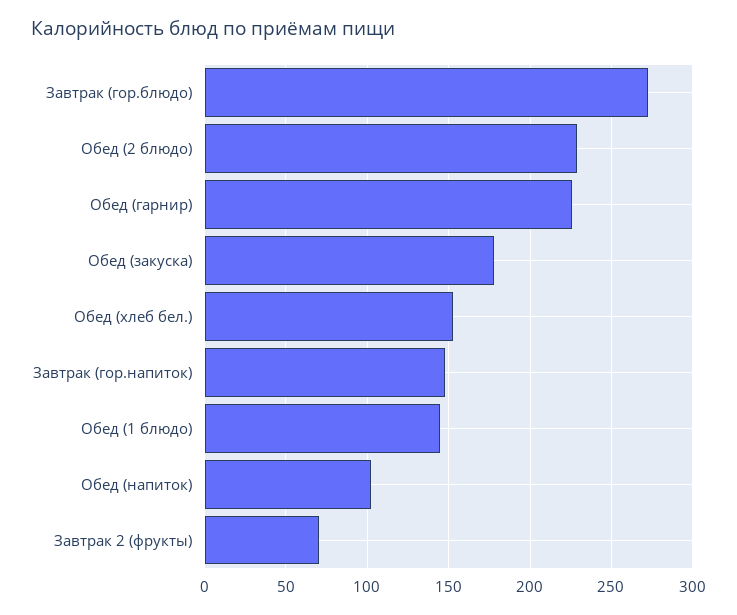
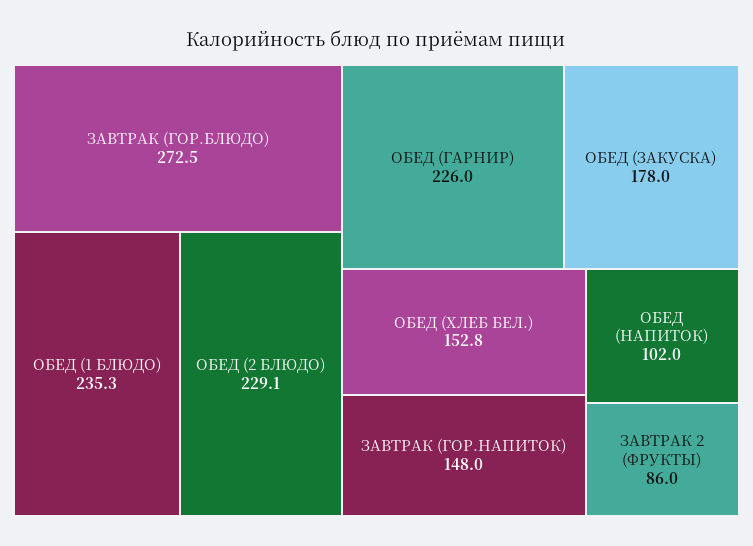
  {
    "Завтрак (гор.блюдо)": 272.5,
    "Обед (2 блюдо)": 229.1,
    "Обед (гарнир)": 226,
    "Обед (закуска)": 178,
    "Обед (хлеб бел.)": 152.8,
    "Завтрак (гор.напиток)": 148,
-   "Обед (1 блюдо)": 145,
+   "Обед (1 блюдо)": 235.3,
    "Обед (напиток)": 102,
-   "Завтрак 2 (фрукты)": 70
+   "Завтрак 2 (фрукты)": 86
  }

